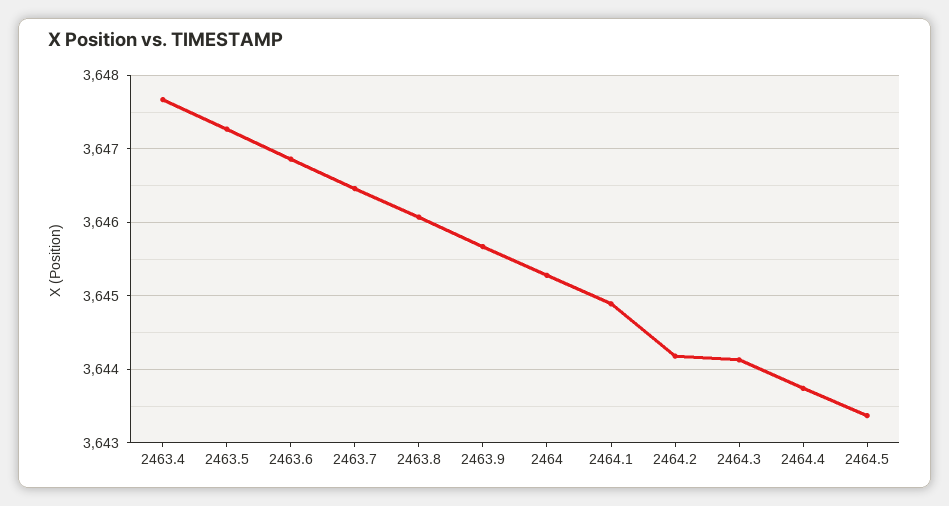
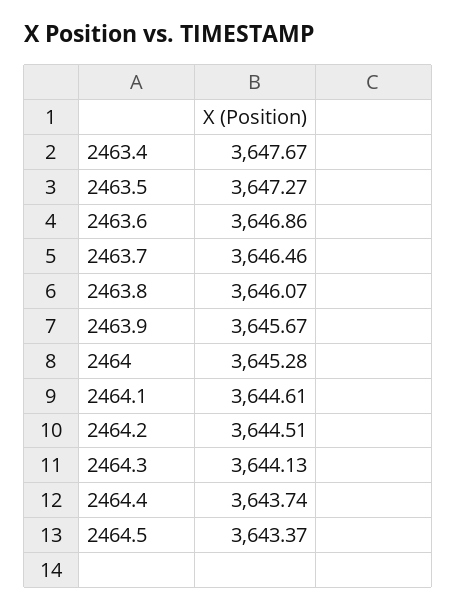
  {
    "2463.4": 3647.67,
    "2463.5": 3647.27,
    "2463.6": 3646.86,
    "2463.7": 3646.46,
    "2463.8": 3646.07,
    "2463.9": 3645.67,
    "2464": 3645.28,
-   "2464.1": 3644.9,
+   "2464.1": 3644.61,
-   "2464.2": 3644.2,
+   "2464.2": 3644.51,
    "2464.3": 3644.13,
    "2464.4": 3643.74,
    "2464.5": 3643.37
  }

